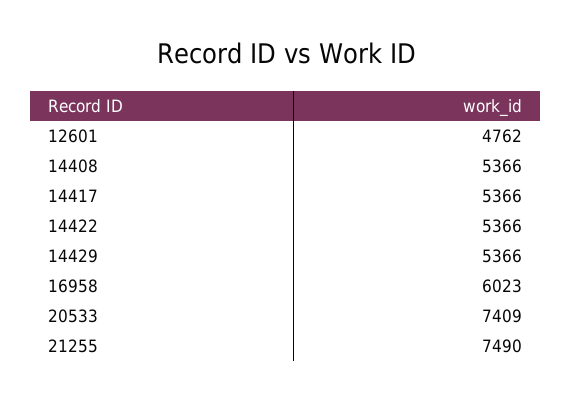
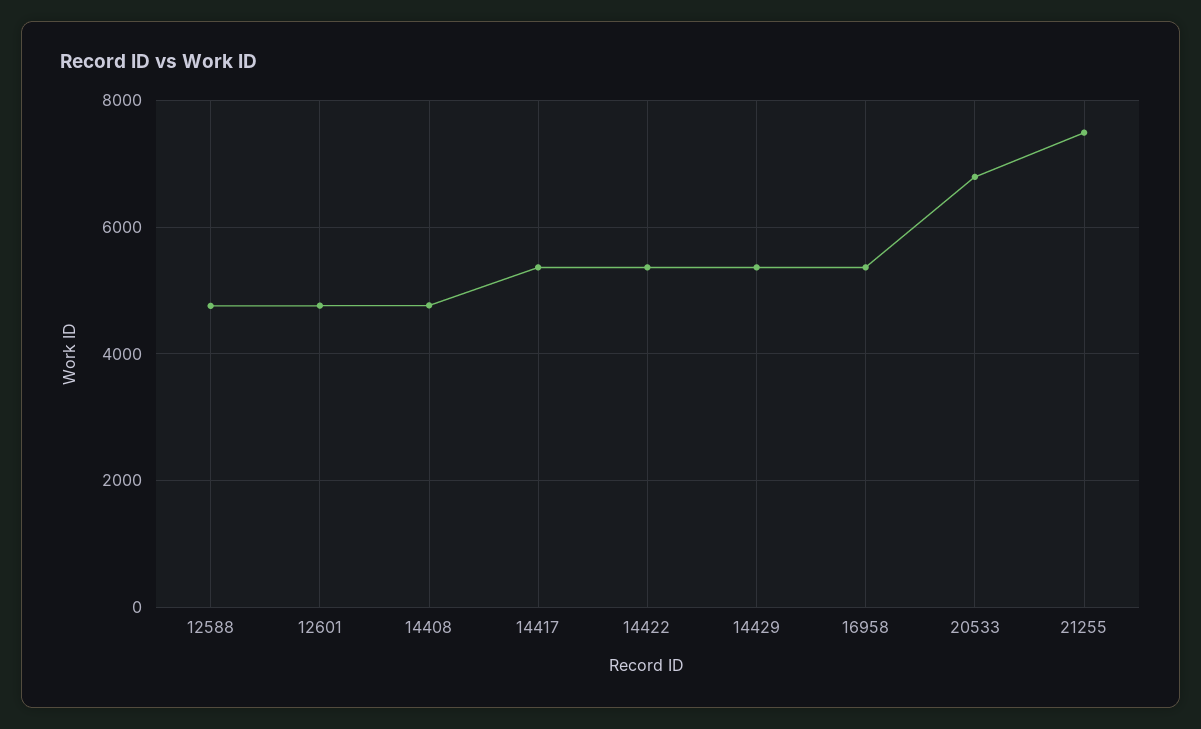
  {
    "12601": 4762,
-   "14408": 5366,
+   "14408": 4800,
    "14417": 5366,
    "14422": 5366,
    "14429": 5366,
-   "16958": 6023,
+   "16958": 5400,
-   "20533": 7409,
+   "20533": 6800,
-   "21255": 7490
+   "21255": 7490,
+   "12588": 4800
  }

